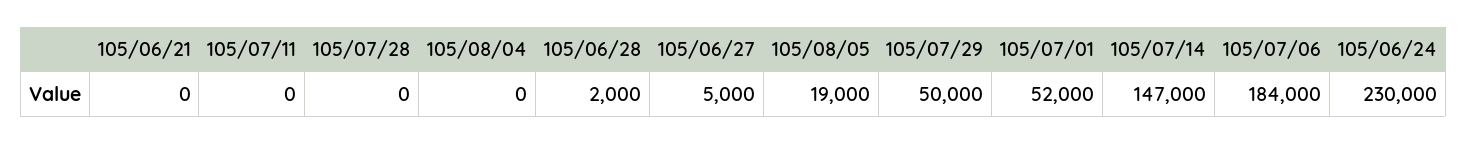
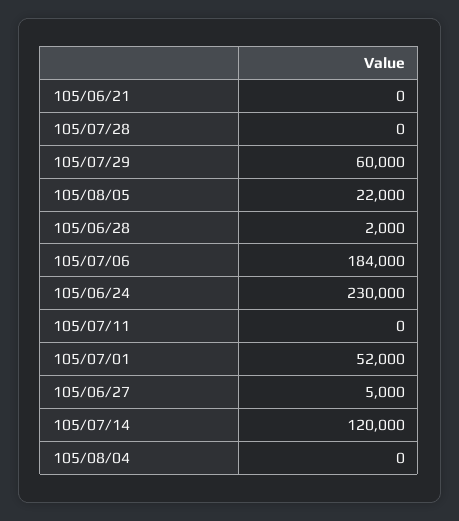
  {
    "105/06/21": 0,
    "105/07/11": 0,
    "105/07/28": 0,
    "105/08/04": 0,
    "105/06/28": 2000,
    "105/06/27": 5000,
-   "105/08/05": 19000,
+   "105/08/05": 22000,
-   "105/07/29": 50000,
+   "105/07/29": 60000,
    "105/07/01": 52000,
-   "105/07/14": 147000,
+   "105/07/14": 120000,
    "105/07/06": 184000,
    "105/06/24": 230000
  }

